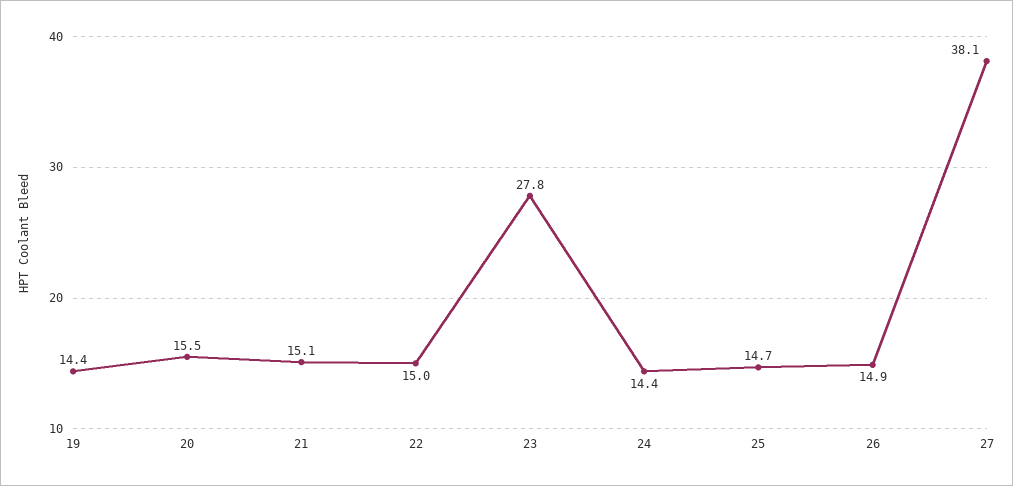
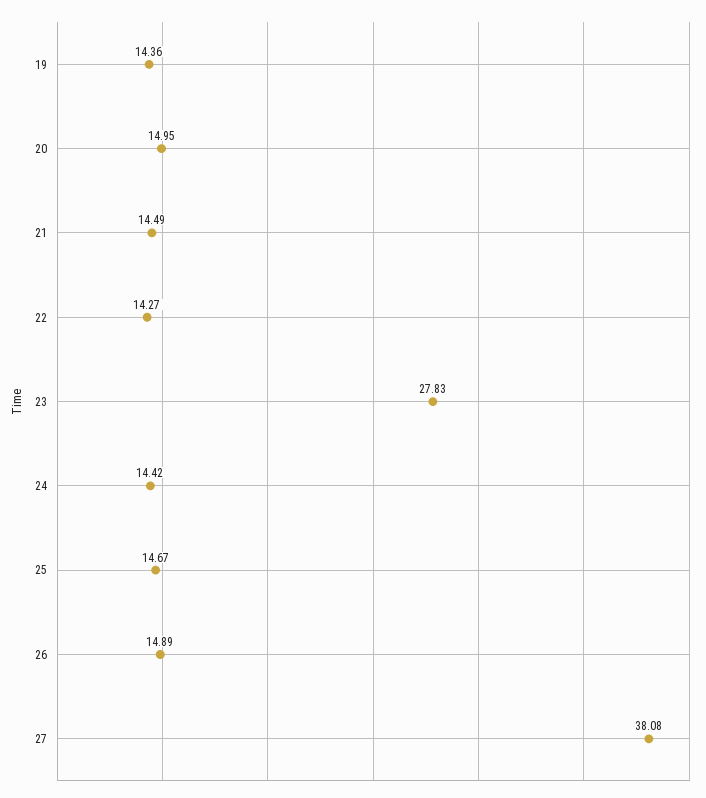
  {
    "19": 14.36,
-   "20": 15.5,
+   "20": 14.95,
-   "21": 15.1,
+   "21": 14.49,
-   "22": 15,
+   "22": 14.27,
    "23": 27.83,
    "24": 14.42,
    "25": 14.67,
    "26": 14.89,
    "27": 38.08
  }

